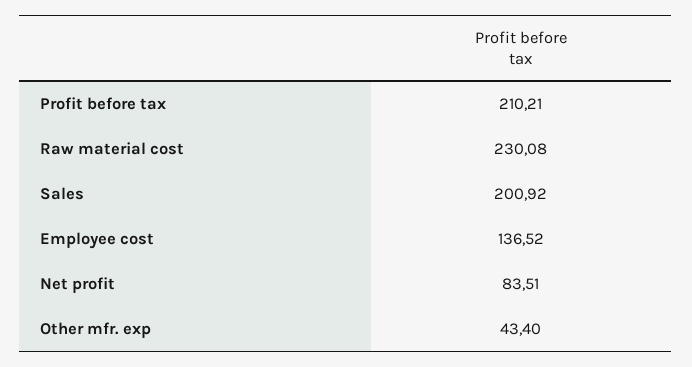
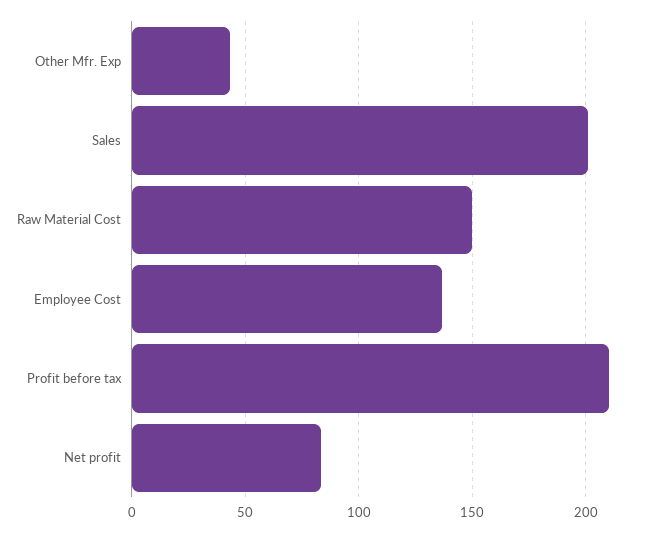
  {
    "Profit before tax": 210.21,
-   "Raw material cost": 230.08,
+   "Raw material cost": 150,
    "Sales": 200.92,
    "Employee cost": 136.52,
    "Net profit": 83.51,
    "Other mfr. exp": 43.4
  }

